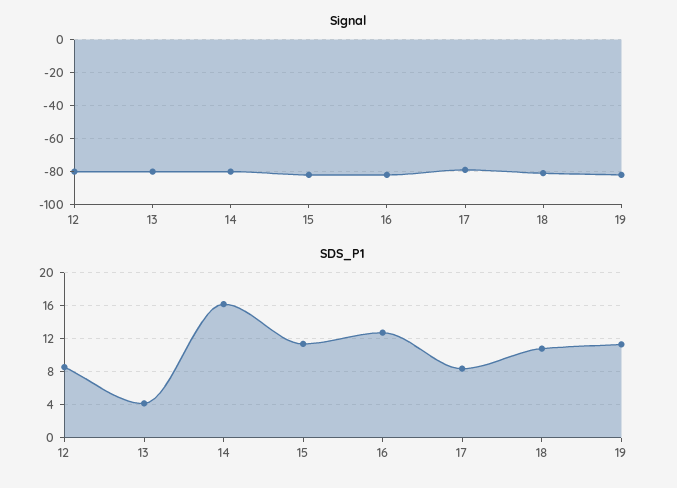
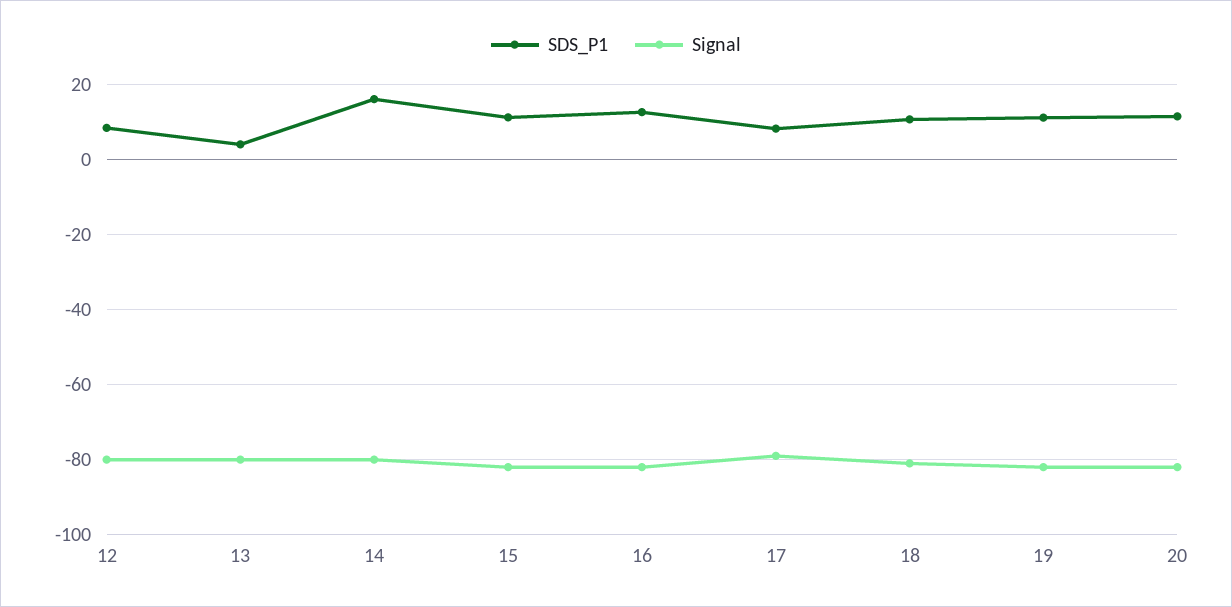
  {
    "Signal": {
      "12": -80,
      "13": -80,
      "14": -80,
      "15": -82,
      "16": -82,
      "17": -80,
      "18": -82,
-     "19": -82
+     "19": -82,
+     "20": -82
    },
    "SDS_P1": {
      "12": 9,
      "13": 4,
      "14": 16,
      "15": 11,
      "16": 13,
      "17": 8,
      "18": 11,
-     "19": 11
+     "19": 11,
+     "20": 12
    }
  }

